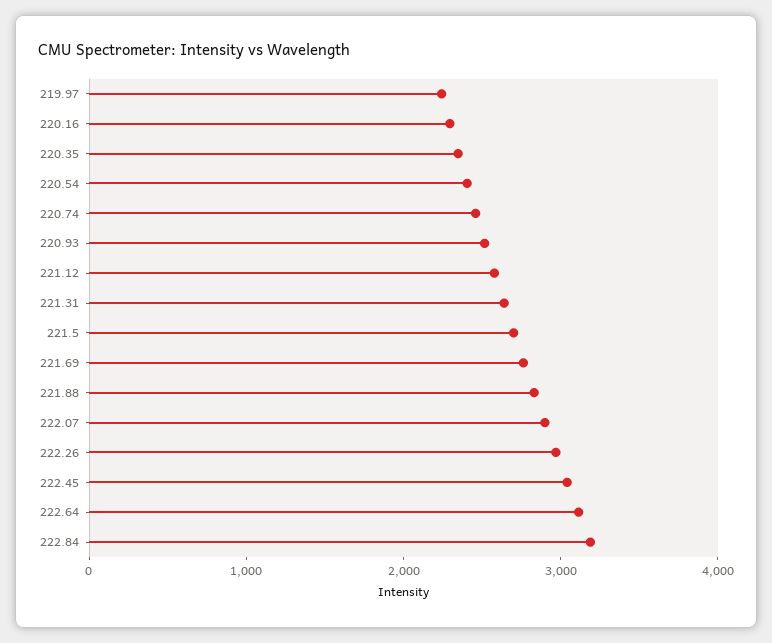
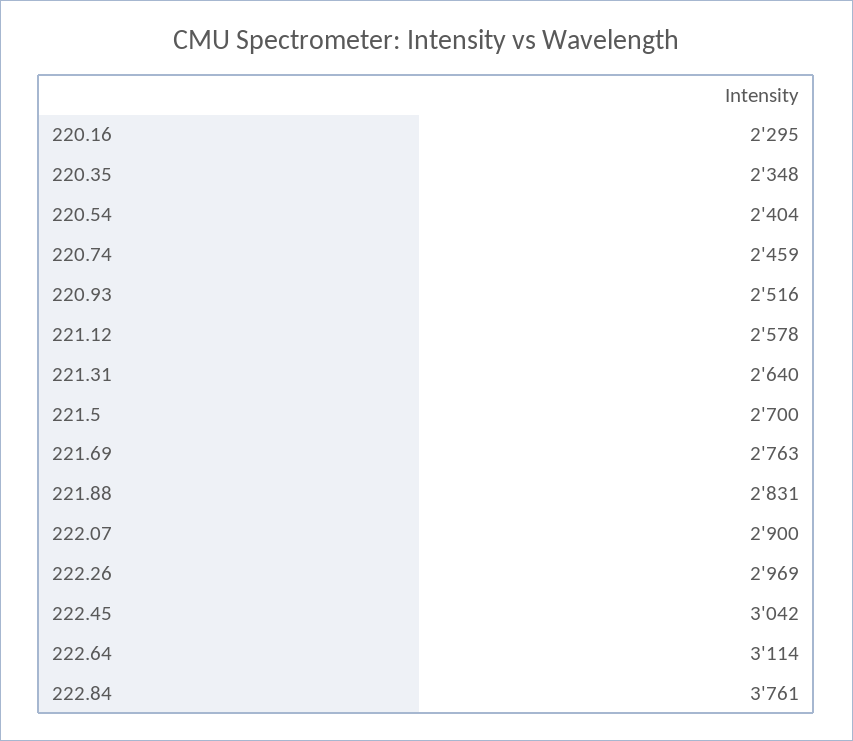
  {
-   "219.97": 2200,
    "220.16": 2295,
    "220.35": 2348,
    "220.54": 2404,
    "220.74": 2459,
    "220.93": 2516,
    "221.12": 2578,
    "221.31": 2640,
    "221.5": 2700,
    "221.69": 2763,
    "221.88": 2831,
    "222.07": 2900,
    "222.26": 2969,
    "222.45": 3042,
    "222.64": 3114,
-   "222.84": 3200
+   "222.84": 3761
  }

